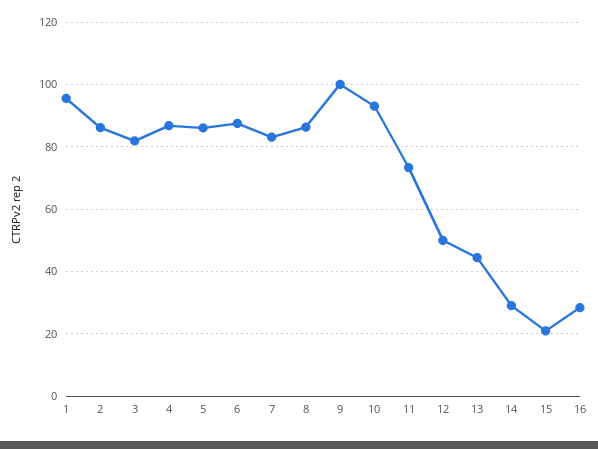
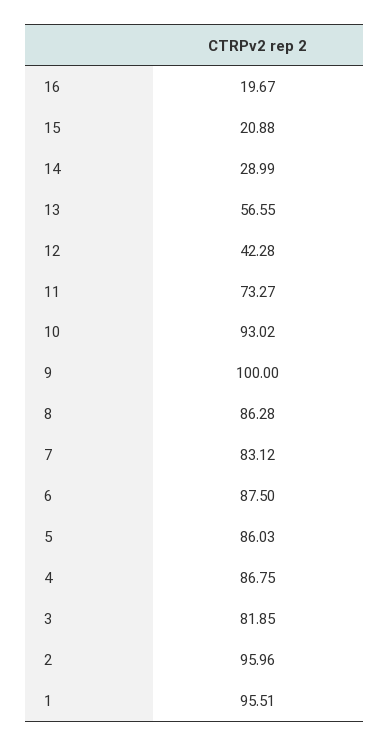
  {
    "1": 95.51,
-   "2": 86,
+   "2": 95.96,
    "3": 81.85,
    "4": 86.75,
    "5": 86.03,
    "6": 87.5,
    "7": 83.12,
    "8": 86.28,
    "9": 100,
    "10": 93.02,
    "11": 73.27,
-   "12": 50,
+   "12": 42.28,
-   "13": 44,
+   "13": 56.55,
    "14": 28.99,
    "15": 20.88,
-   "16": 28
+   "16": 19.67
  }

